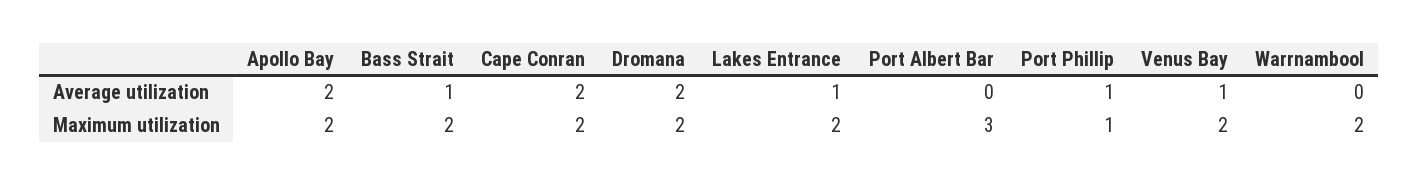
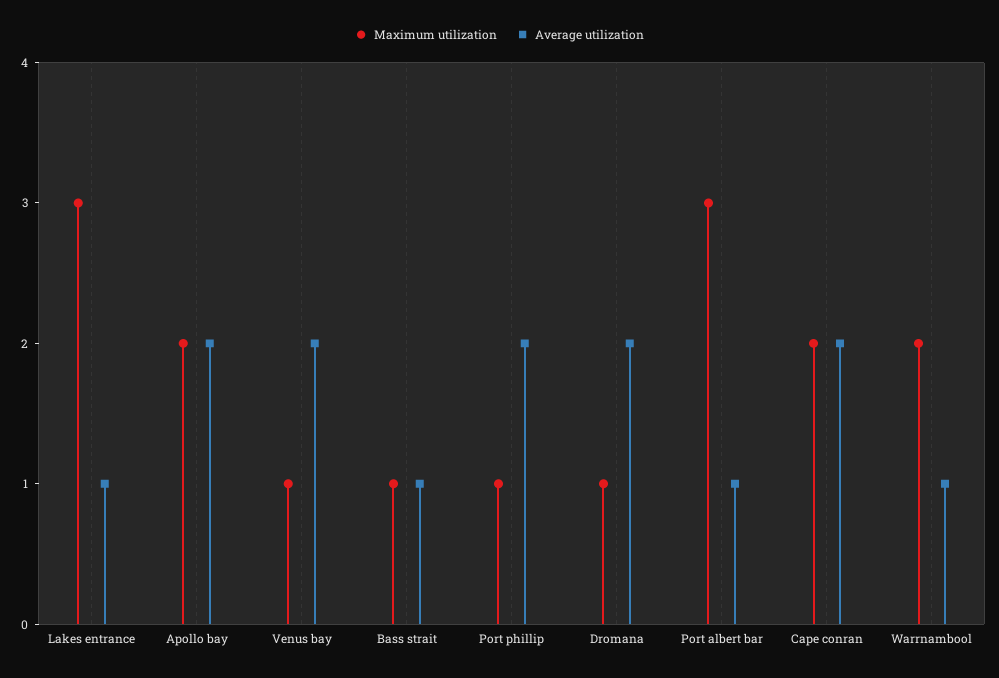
  {
    "Average utilization": {
      "Apollo Bay": 2,
      "Bass Strait": 1,
      "Cape Conran": 2,
      "Dromana": 2,
      "Lakes Entrance": 1,
-     "Port Albert Bar": 0,
+     "Port Albert Bar": 1,
-     "Port Phillip": 1,
+     "Port Phillip": 2,
-     "Venus Bay": 1,
+     "Venus Bay": 2,
-     "Warrnambool": 0
+     "Warrnambool": 1
    },
    "Maximum utilization": {
      "Apollo Bay": 2,
-     "Bass Strait": 2,
+     "Bass Strait": 1,
      "Cape Conran": 2,
-     "Dromana": 2,
+     "Dromana": 1,
-     "Lakes Entrance": 2,
+     "Lakes Entrance": 3,
      "Port Albert Bar": 3,
      "Port Phillip": 1,
-     "Venus Bay": 2,
+     "Venus Bay": 1,
      "Warrnambool": 2
    }
  }

